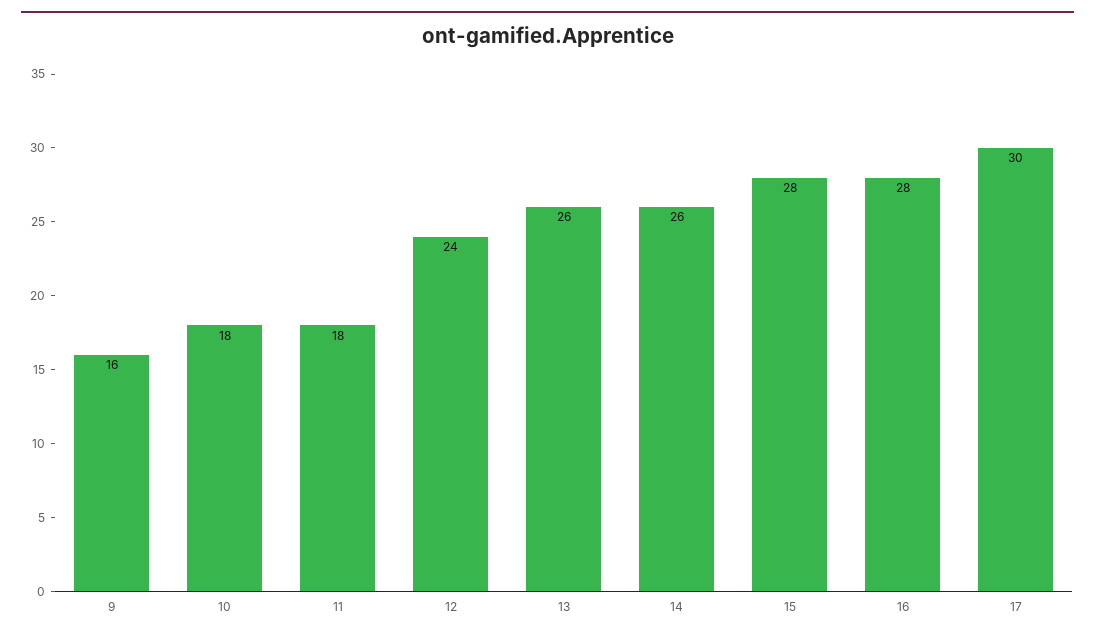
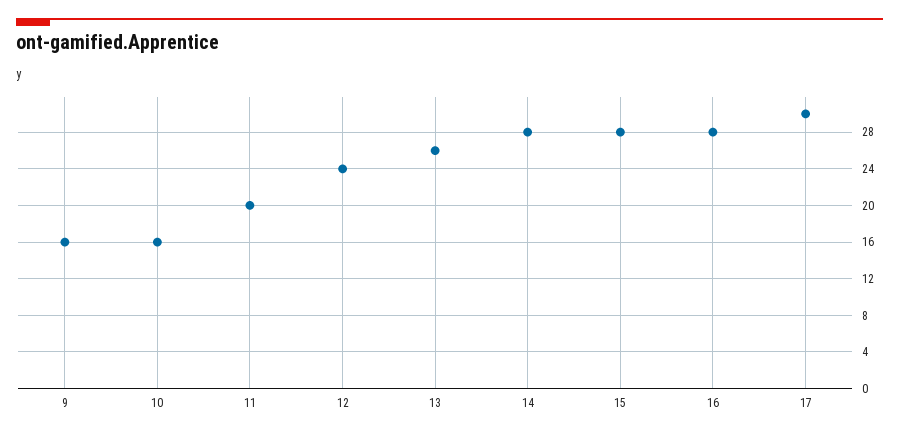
  {
    "9": 16,
-   "10": 18,
+   "10": 16,
-   "11": 18,
+   "11": 20,
    "12": 24,
    "13": 26,
-   "14": 26,
+   "14": 28,
    "15": 28,
    "16": 28,
    "17": 30
  }

